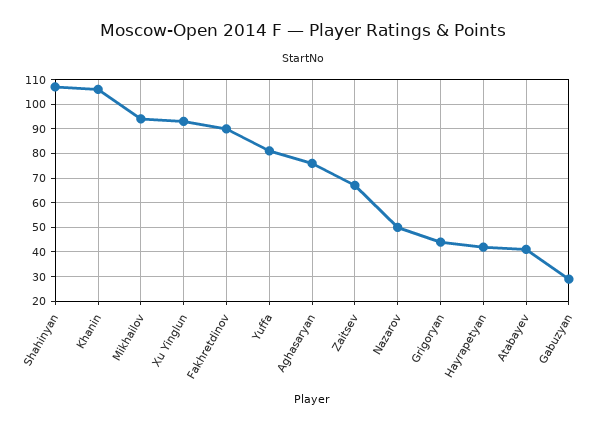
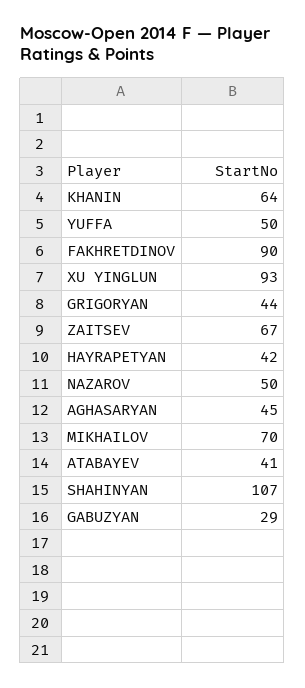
  {
    "Shahinyan": 107,
-   "Khanin": 105,
+   "Khanin": 64,
-   "Mikhailov": 95,
+   "Mikhailov": 70,
    "Xu Yinglun": 93,
    "Fakhretdinov": 90,
-   "Yuffa": 80,
+   "Yuffa": 50,
-   "Aghasaryan": 75,
+   "Aghasaryan": 45,
    "Zaitsev": 67,
    "Nazarov": 50,
    "Grigoryan": 44,
    "Hayrapetyan": 42,
    "Atabayev": 41,
    "Gabuzyan": 29
  }

